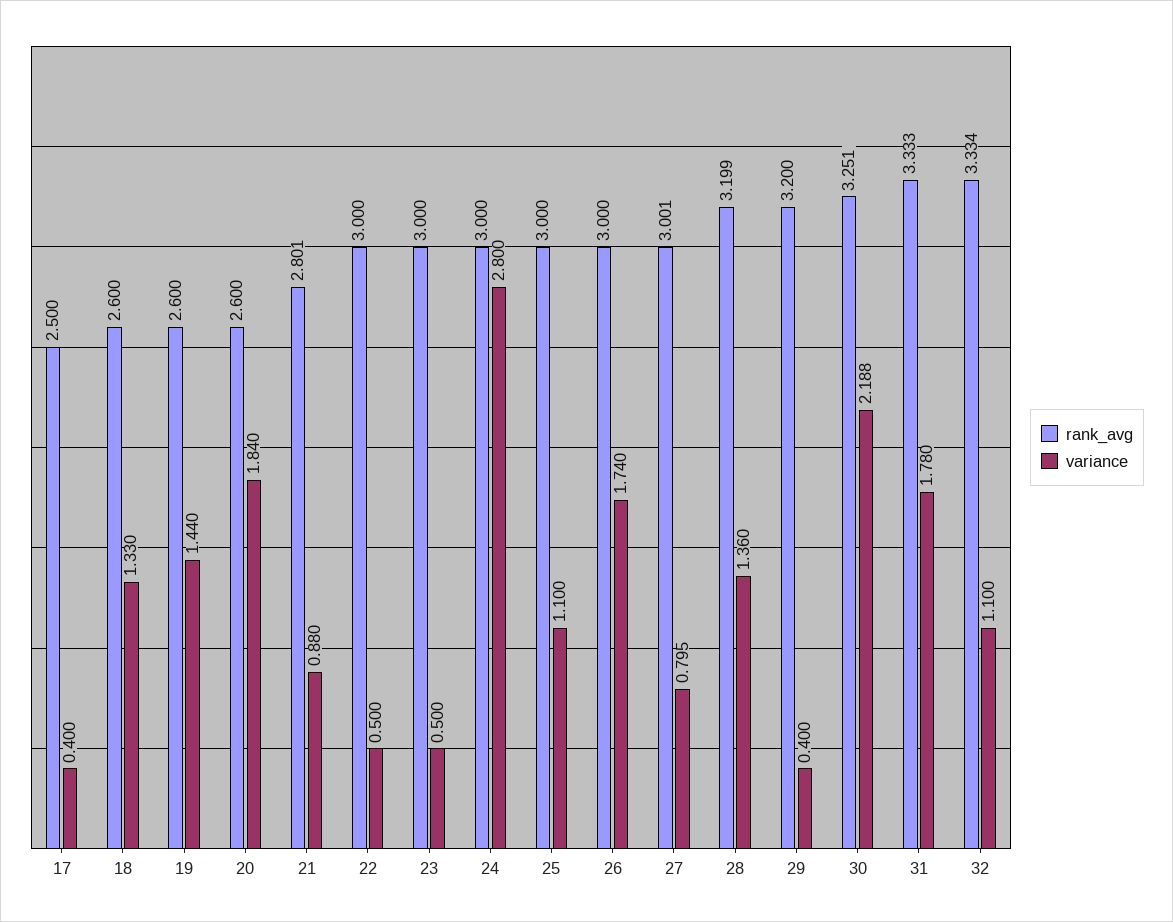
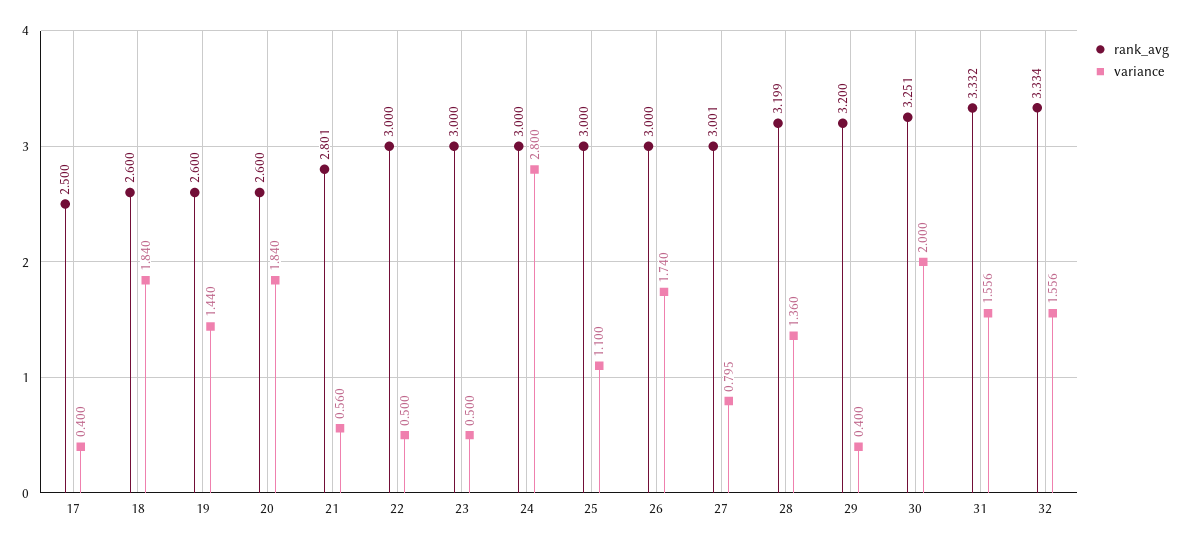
  {
    "rank_avg": {
      "17": 2.5,
      "18": 2.6,
      "19": 2.6,
      "20": 2.6,
      "21": 2.801,
      "22": 3,
      "23": 3,
      "24": 3,
      "25": 3,
      "26": 3,
      "27": 3.001,
      "28": 3.199,
      "29": 3.2,
      "30": 3.251,
-     "31": 3.333,
+     "31": 3.332,
      "32": 3.334
    },
    "variance": {
      "17": 0.4,
-     "18": 1.33,
+     "18": 1.84,
      "19": 1.44,
      "20": 1.84,
-     "21": 0.88,
+     "21": 0.56,
      "22": 0.5,
      "23": 0.5,
      "24": 2.8,
      "25": 1.1,
      "26": 1.74,
      "27": 0.795,
      "28": 1.36,
      "29": 0.4,
-     "30": 2.188,
+     "30": 2,
-     "31": 1.78,
+     "31": 1.556,
-     "32": 1.1
+     "32": 1.556
    }
  }

